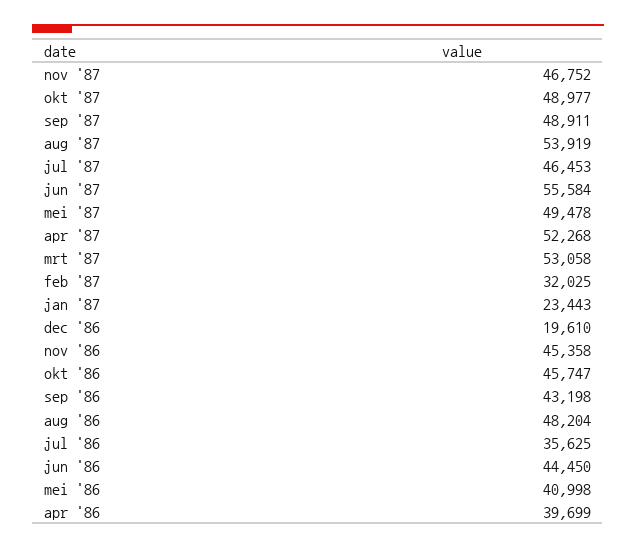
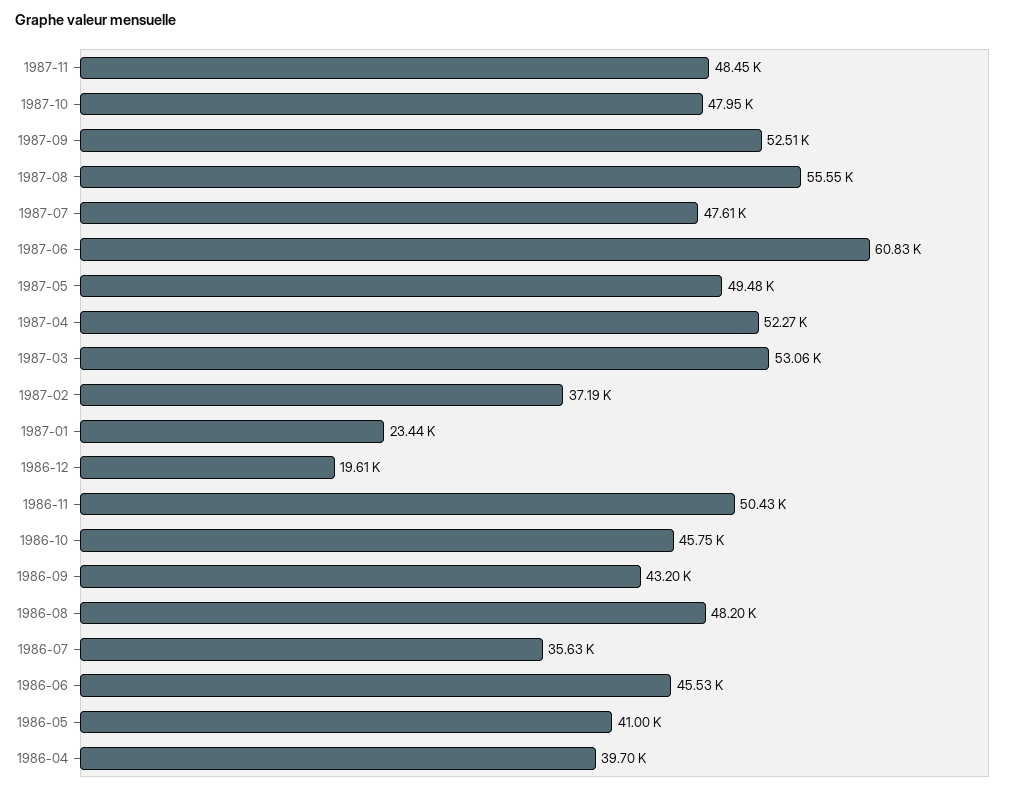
  {
-   "nov '87": 46752,
+   "nov '87": 48450,
-   "okt '87": 48977,
+   "okt '87": 47950,
-   "sep '87": 48911,
+   "sep '87": 52510,
-   "aug '87": 53919,
+   "aug '87": 55550,
-   "jul '87": 46453,
+   "jul '87": 47610,
-   "jun '87": 55584,
+   "jun '87": 60830,
    "mei '87": 49478,
    "apr '87": 52268,
    "mrt '87": 53058,
-   "feb '87": 32025,
+   "feb '87": 37190,
    "jan '87": 23443,
    "dec '86": 19610,
-   "nov '86": 45358,
+   "nov '86": 50430,
    "okt '86": 45747,
    "sep '86": 43198,
    "aug '86": 48204,
    "jul '86": 35625,
-   "jun '86": 44450,
+   "jun '86": 45530,
    "mei '86": 40998,
    "apr '86": 39699
  }

